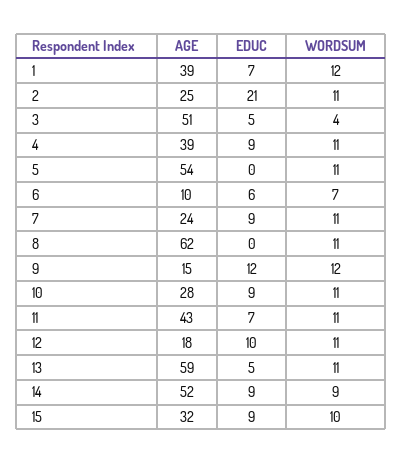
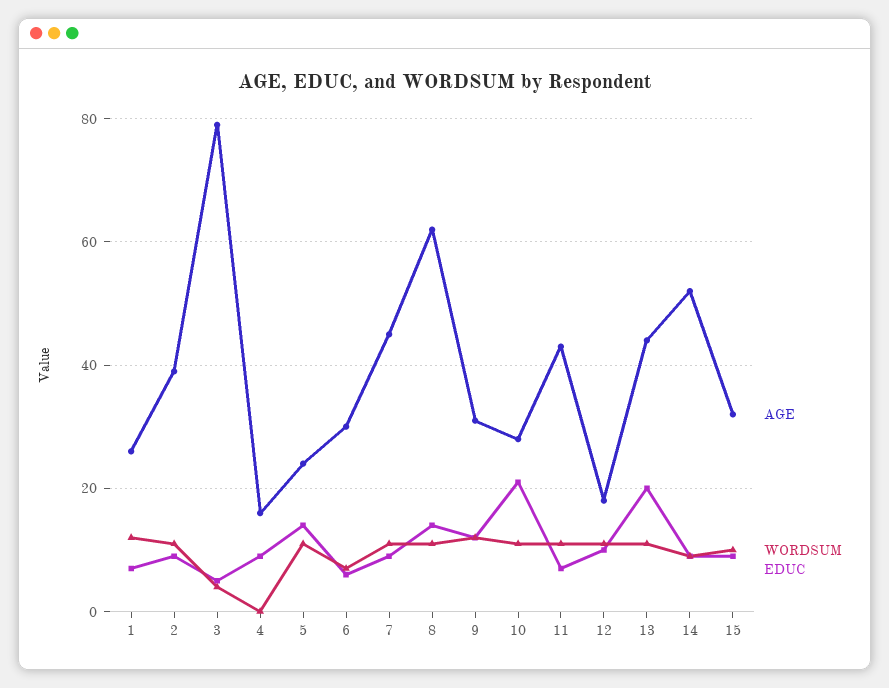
  {
    "AGE": {
-     "1": 39,
+     "1": 25,
-     "2": 25,
+     "2": 40,
-     "3": 51,
+     "3": 80,
-     "4": 39,
+     "4": 15,
-     "5": 54,
+     "5": 25,
-     "6": 10,
+     "6": 30,
-     "7": 24,
+     "7": 45,
      "8": 62,
-     "9": 15,
+     "9": 30,
      "10": 28,
      "11": 43,
      "12": 18,
-     "13": 59,
+     "13": 45,
      "14": 52,
      "15": 32
    },
    "EDUC": {
      "1": 7,
-     "2": 21,
+     "2": 10,
      "3": 5,
      "4": 9,
-     "5": 0,
+     "5": 15,
      "6": 6,
      "7": 9,
-     "8": 0,
+     "8": 15,
      "9": 12,
-     "10": 9,
+     "10": 20,
      "11": 7,
      "12": 10,
-     "13": 5,
+     "13": 20,
      "14": 9,
      "15": 9
    },
    "WORDSUM": {
      "1": 12,
      "2": 11,
      "3": 4,
-     "4": 11,
+     "4": 0,
      "5": 11,
      "6": 7,
      "7": 11,
      "8": 11,
      "9": 12,
      "10": 11,
      "11": 11,
      "12": 11,
      "13": 11,
      "14": 9,
      "15": 10
    }
  }

